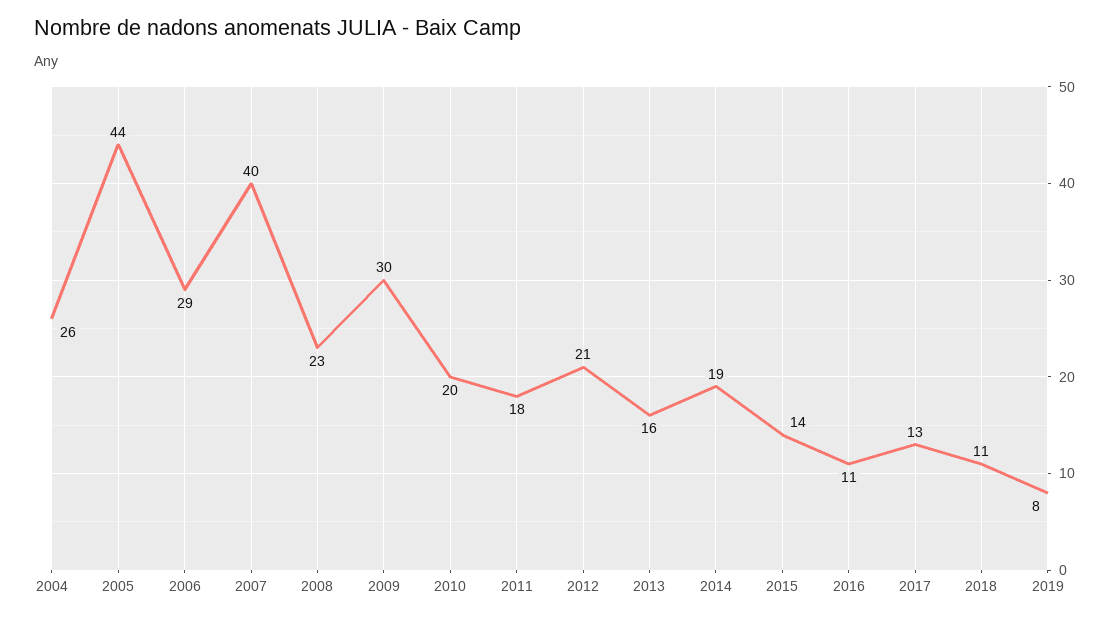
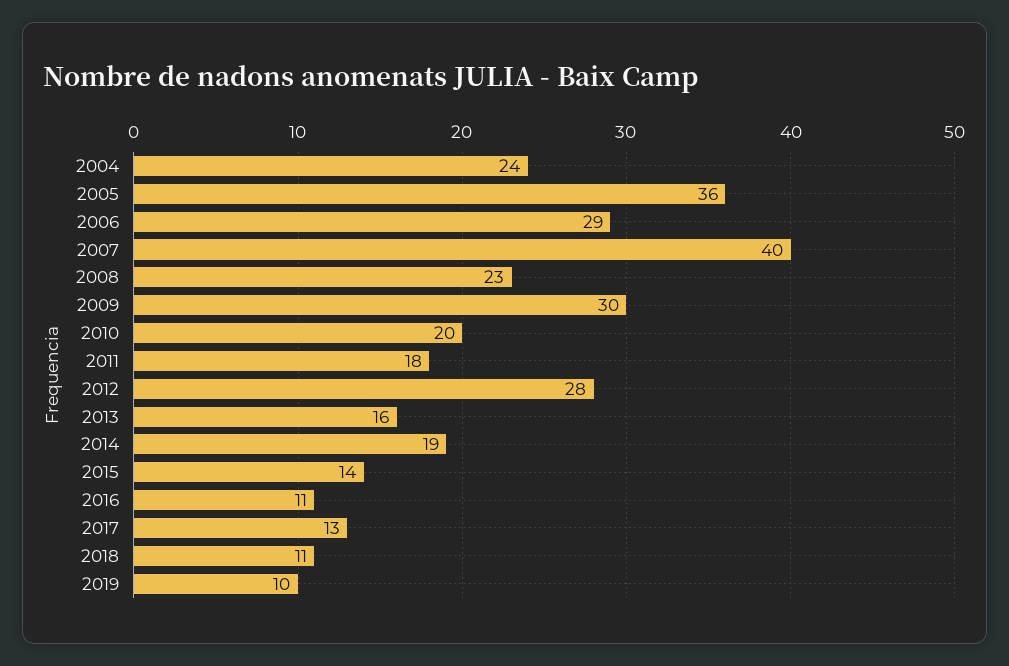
  {
-   "2004": 26,
+   "2004": 24,
-   "2005": 44,
+   "2005": 36,
    "2006": 29,
    "2007": 40,
    "2008": 23,
    "2009": 30,
    "2010": 20,
    "2011": 18,
-   "2012": 21,
+   "2012": 28,
    "2013": 16,
    "2014": 19,
    "2015": 14,
    "2016": 11,
    "2017": 13,
    "2018": 11,
-   "2019": 8
+   "2019": 10
  }

